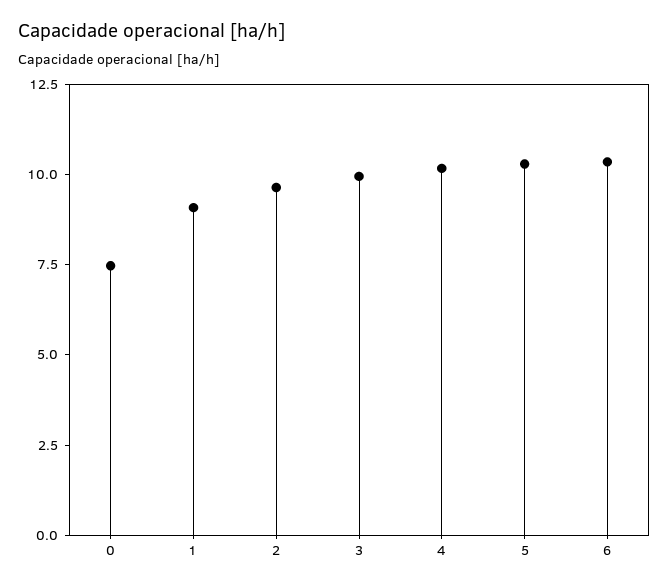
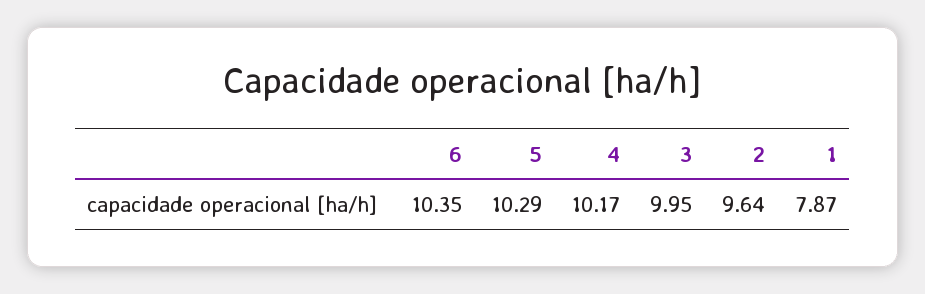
  {
-   "0": 7.5,
-   "1": 9,
+   "1": 7.87,
    "2": 9.64,
    "3": 9.95,
    "4": 10.17,
    "5": 10.29,
    "6": 10.35
  }

